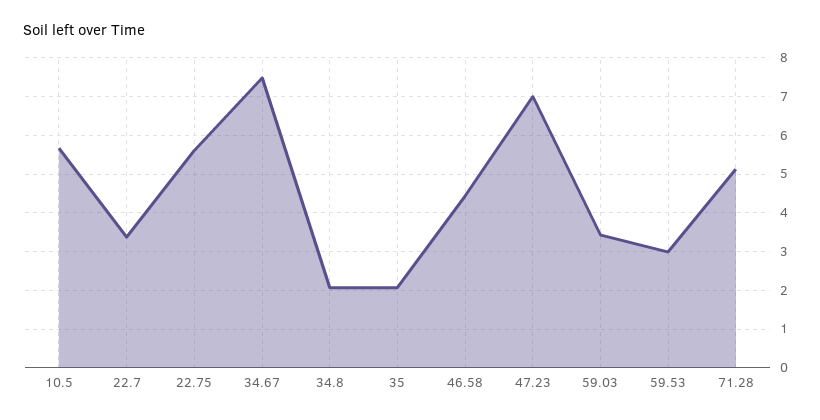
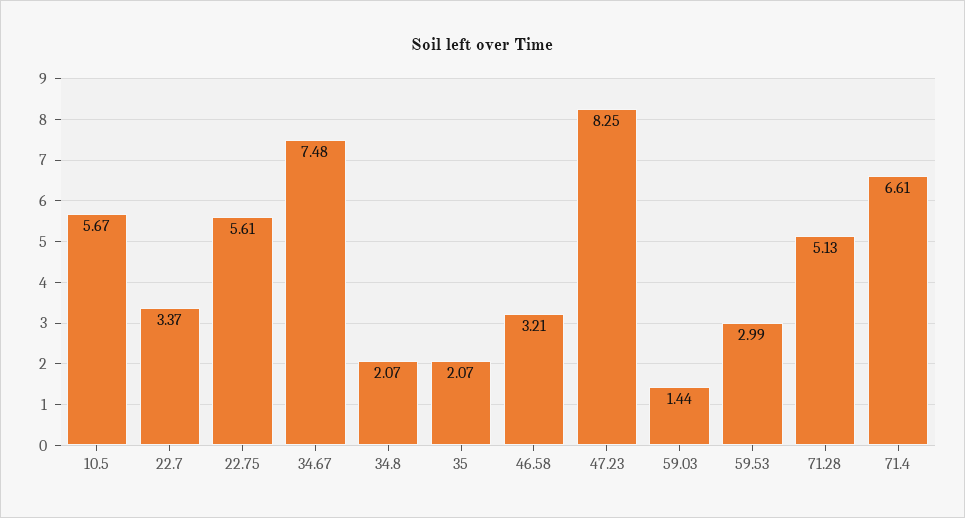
  {
    "10.5": 5.67,
    "22.7": 3.37,
    "22.75": 5.61,
    "34.67": 7.48,
    "34.8": 2.07,
    "35": 2.07,
-   "46.58": 4.4,
+   "46.58": 3.21,
-   "47.23": 7,
+   "47.23": 8.25,
-   "59.03": 3.4,
+   "59.03": 1.44,
    "59.53": 2.99,
-   "71.28": 5.13
+   "71.28": 5.13,
+   "71.4": 6.61
  }

